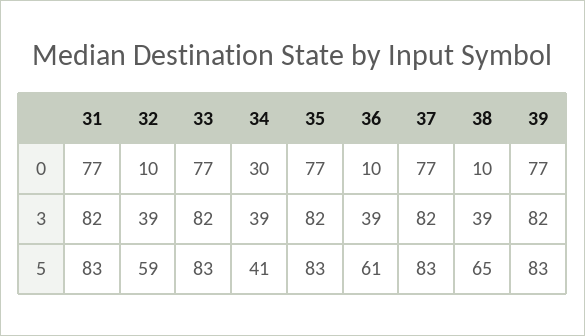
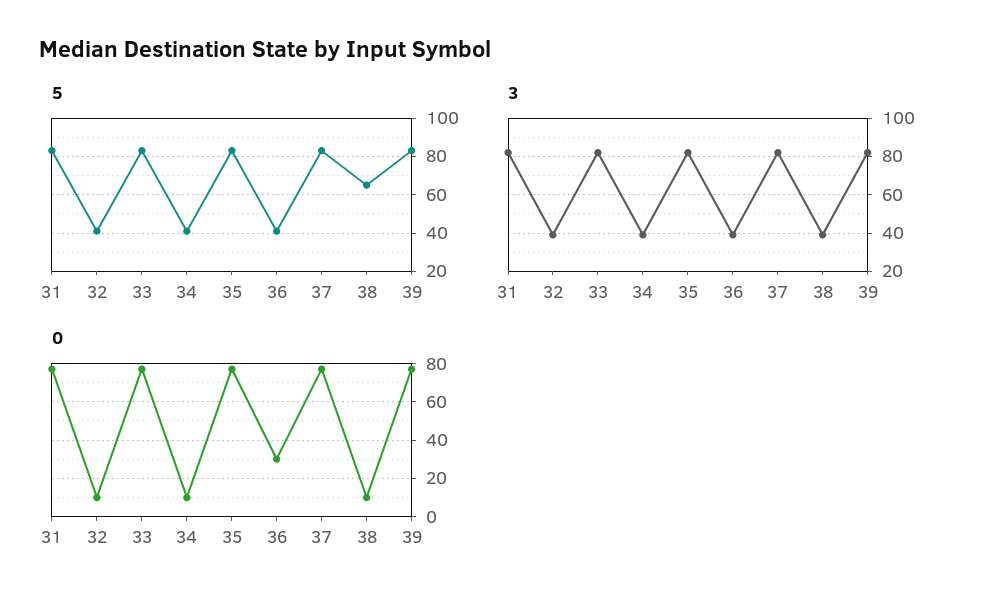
  {
    "0": {
      "31": 77,
      "32": 10,
      "33": 77,
-     "34": 30,
+     "34": 10,
      "35": 77,
-     "36": 10,
+     "36": 30,
      "37": 77,
      "38": 10,
      "39": 77
    },
    "3": {
      "31": 82,
      "32": 39,
      "33": 82,
      "34": 39,
      "35": 82,
      "36": 39,
      "37": 82,
      "38": 39,
      "39": 82
    },
    "5": {
      "31": 83,
-     "32": 59,
+     "32": 40,
      "33": 83,
      "34": 41,
      "35": 83,
-     "36": 61,
+     "36": 40,
      "37": 83,
      "38": 65,
      "39": 83
    }
  }

